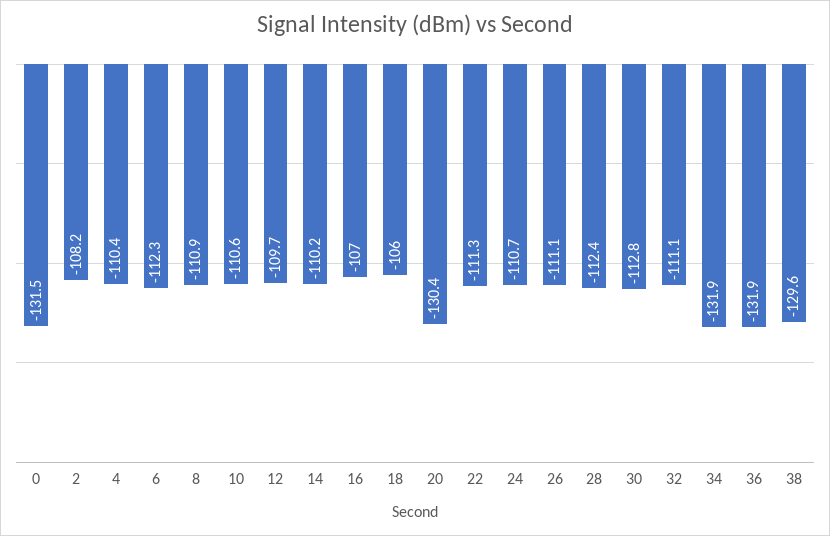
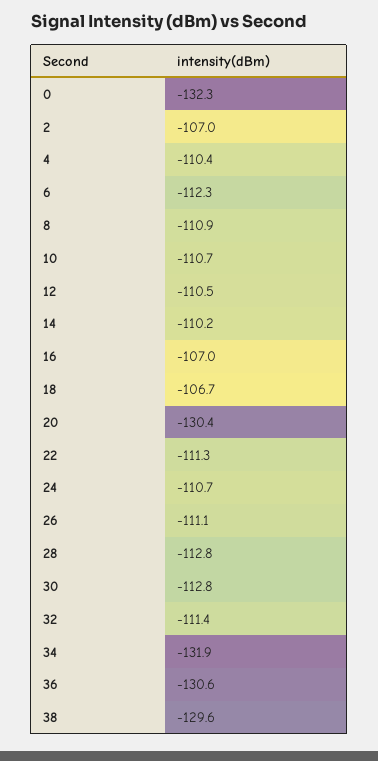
  {
-   "0": -131.5,
+   "0": -132.3,
-   "2": -108.2,
+   "2": -107,
    "4": -110.4,
    "6": -112.3,
    "8": -110.9,
-   "10": -110.6,
+   "10": -110.7,
-   "12": -109.7,
+   "12": -110.5,
    "14": -110.2,
    "16": -107,
-   "18": -106,
+   "18": -106.7,
    "20": -130.4,
    "22": -111.3,
    "24": -110.7,
    "26": -111.1,
-   "28": -112.4,
+   "28": -112.8,
    "30": -112.8,
-   "32": -111.1,
+   "32": -111.4,
    "34": -131.9,
-   "36": -131.9,
+   "36": -130.6,
    "38": -129.6
  }

